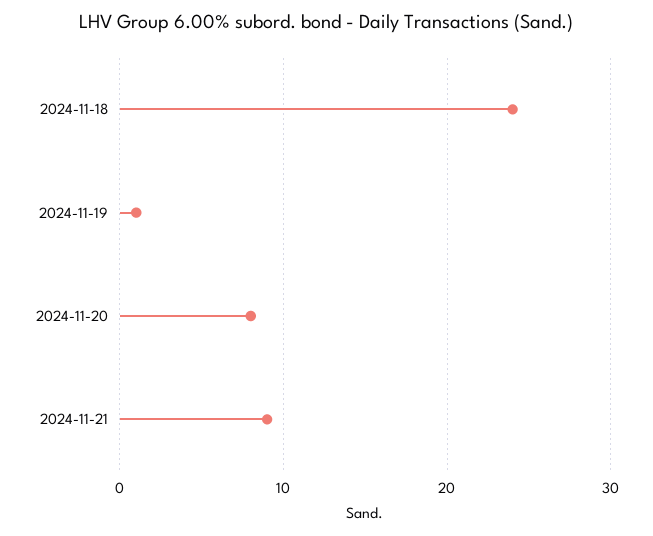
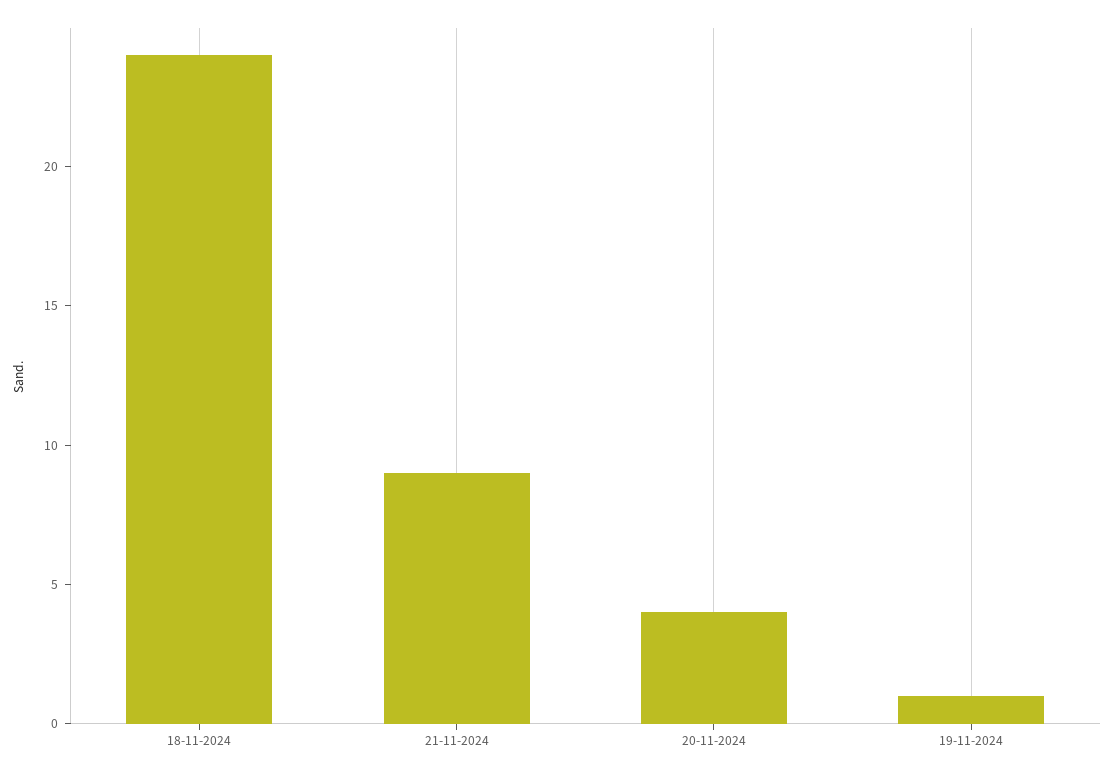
  {
    "2024-11-18": 24,
    "2024-11-19": 1,
-   "2024-11-20": 8,
+   "2024-11-20": 4,
    "2024-11-21": 9
  }

